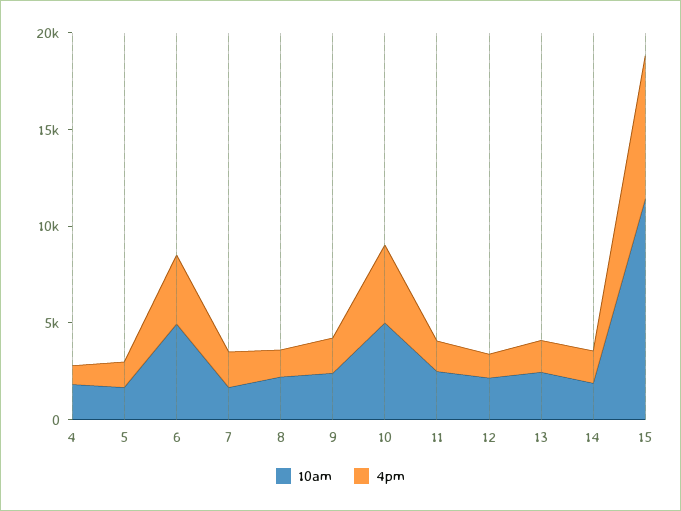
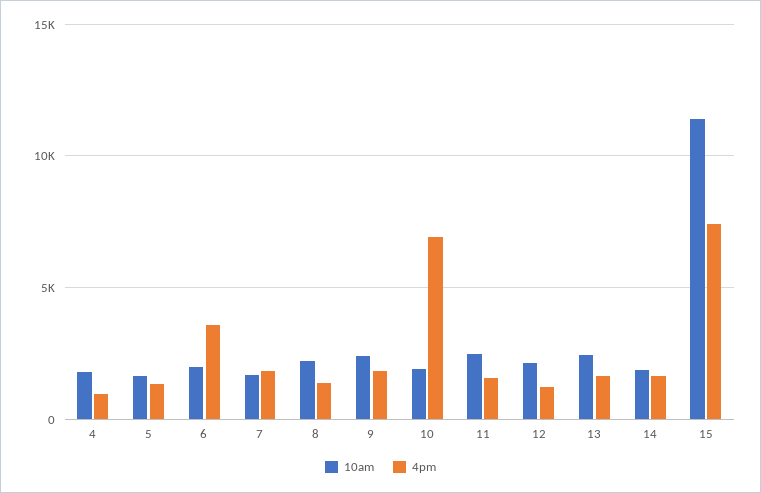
  {
    "10am": {
      "4": 2000,
      "5": 1500,
-     "6": 5000,
+     "6": 2000,
      "7": 1500,
      "8": 2000,
      "9": 2500,
-     "10": 5000,
+     "10": 2000,
      "11": 2500,
      "12": 2000,
      "13": 2500,
      "14": 2000,
      "15": 11500
    },
    "4pm": {
      "4": 1000,
      "5": 1500,
      "6": 3500,
      "7": 2000,
      "8": 1500,
      "9": 2000,
-     "10": 4000,
+     "10": 7000,
      "11": 1500,
      "12": 1000,
      "13": 1500,
      "14": 1500,
      "15": 7500
    }
  }

